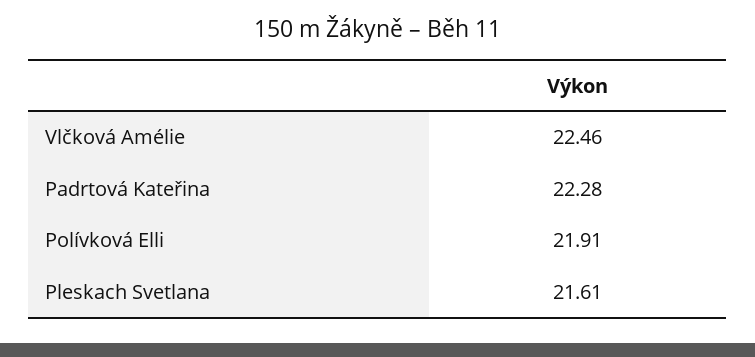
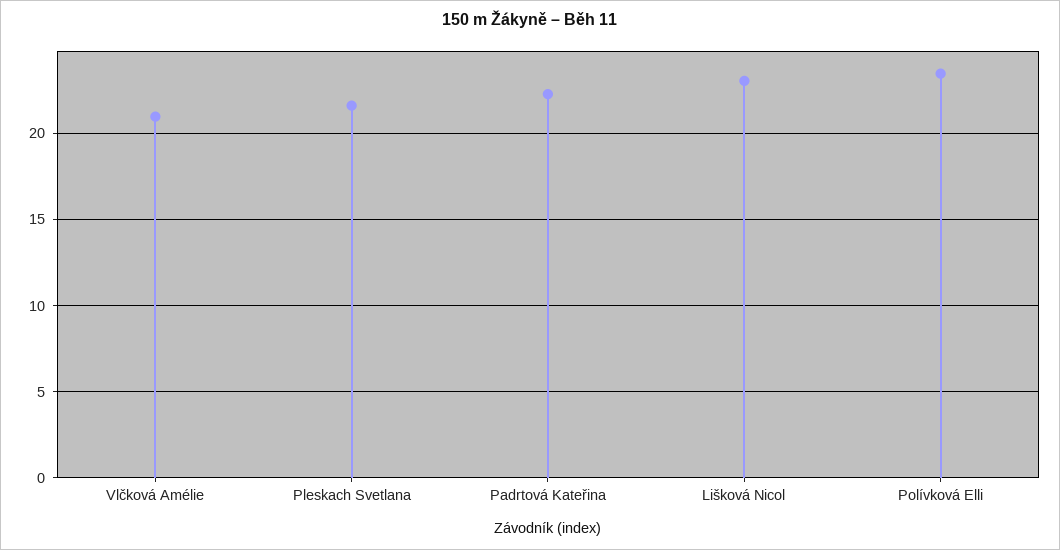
  {
-   "Vlčková Amélie": 22.46,
+   "Vlčková Amélie": 21,
    "Padrtová Kateřina": 22.28,
-   "Polívková Elli": 21.91,
+   "Polívková Elli": 23.5,
-   "Pleskach Svetlana": 21.61
+   "Pleskach Svetlana": 21.61,
+   "Lišková Nicol": 23
  }

